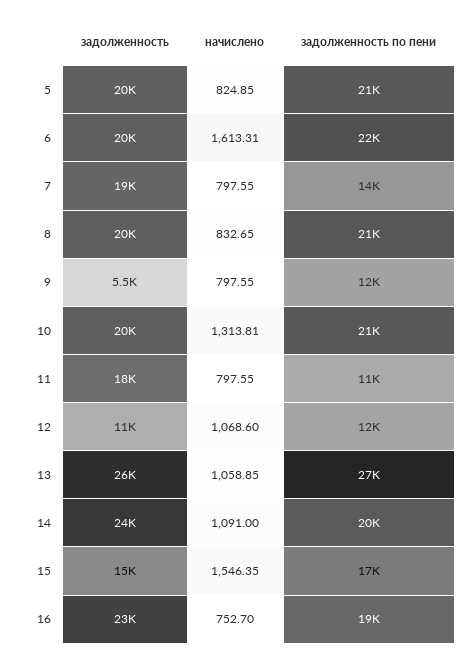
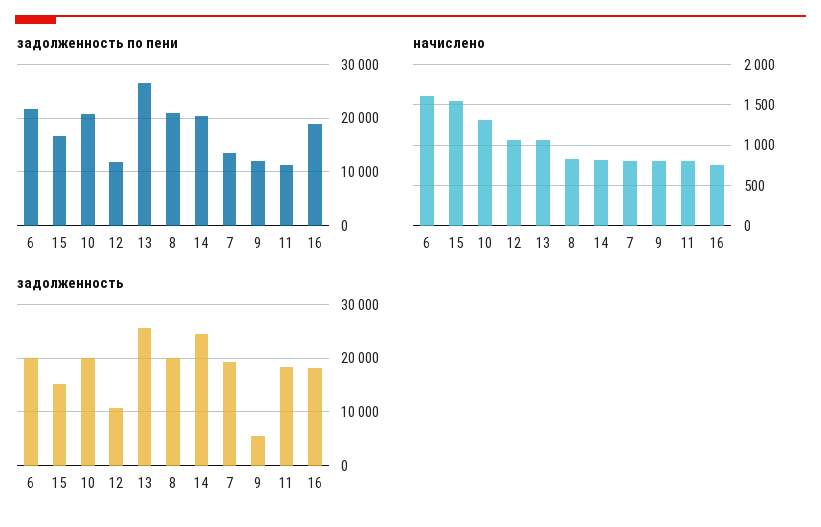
  {
    "задолженность": {
-     "5": 20000,
      "6": 20000,
      "7": 19000,
      "8": 20000,
      "9": 5500,
      "10": 20000,
      "11": 18000,
      "12": 11000,
      "13": 26000,
      "14": 24000,
      "15": 15000,
-     "16": 23000
+     "16": 18000
    },
    "начислено": {
-     "5": 824.85,
      "6": 1613.31,
      "7": 797.55,
      "8": 832.65,
      "9": 797.55,
      "10": 1313.81,
      "11": 797.55,
      "12": 1068.6,
      "13": 1058.85,
-     "14": 1091,
+     "14": 800,
      "15": 1546.35,
      "16": 752.7
    },
    "задолженность по пени": {
-     "5": 21000,
      "6": 22000,
      "7": 14000,
      "8": 21000,
      "9": 12000,
      "10": 21000,
      "11": 11000,
      "12": 12000,
      "13": 27000,
      "14": 20000,
      "15": 17000,
      "16": 19000
    }
  }

